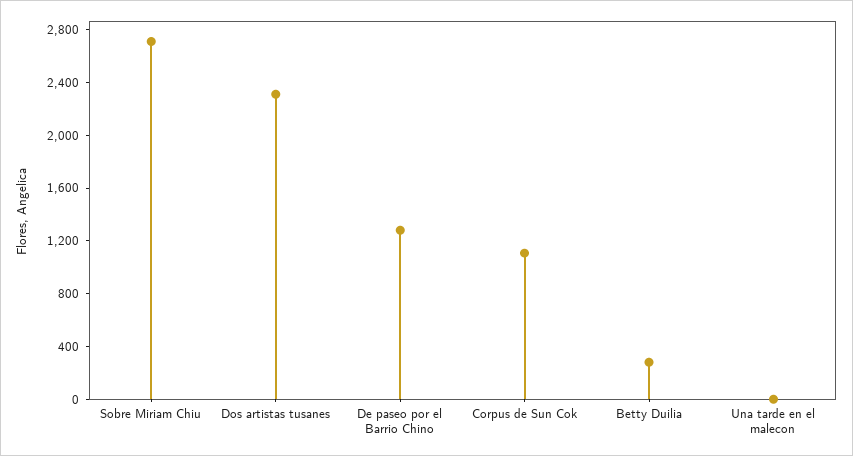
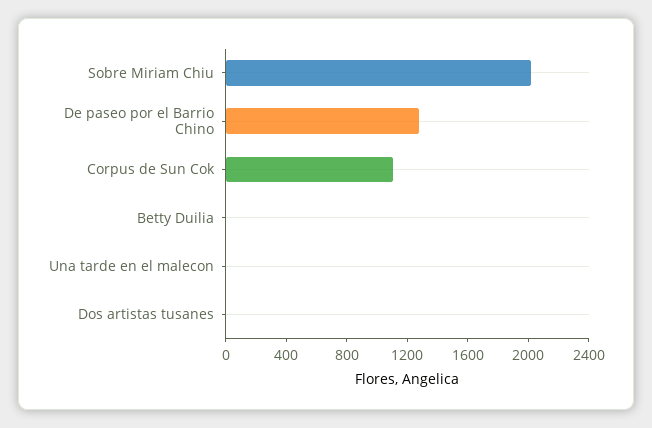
  {
-   "Sobre Miriam Chiu": 2700,
+   "Sobre Miriam Chiu": 2000,
-   "Dos artistas tusanes": 2300,
+   "Dos artistas tusanes": 0,
    "De paseo por el Barrio Chino": 1300,
    "Corpus de Sun Cok": 1100,
-   "Betty Duilia": 300,
+   "Betty Duilia": 0,
    "Una tarde en el malecon": 0
  }

